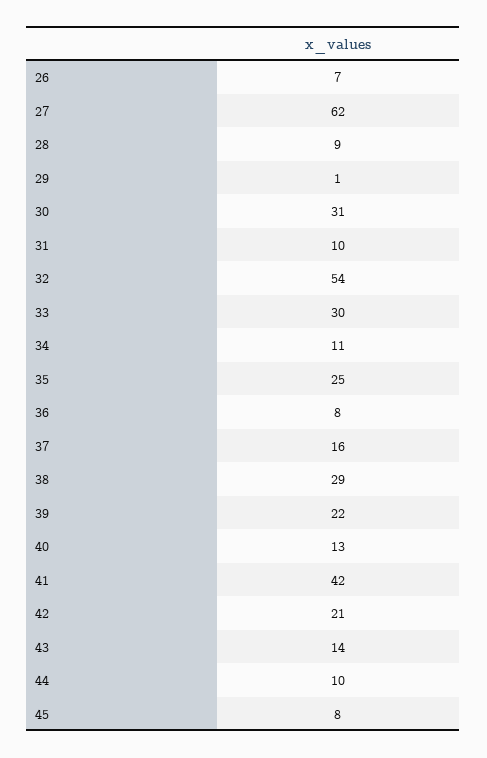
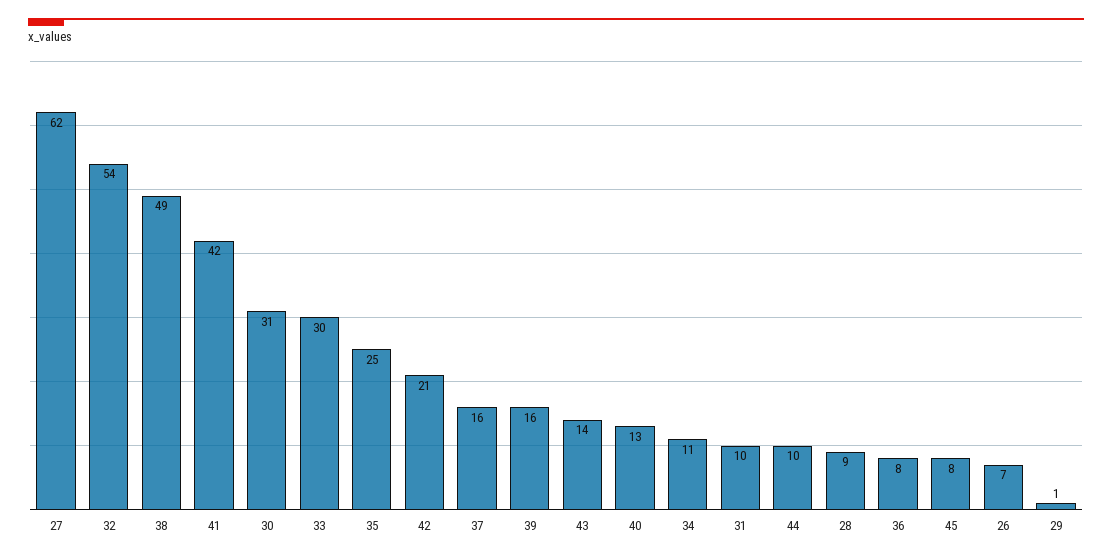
  {
    "26": 7,
    "27": 62,
    "28": 9,
    "29": 1,
    "30": 31,
    "31": 10,
    "32": 54,
    "33": 30,
    "34": 11,
    "35": 25,
    "36": 8,
    "37": 16,
-   "38": 29,
+   "38": 49,
-   "39": 22,
+   "39": 16,
    "40": 13,
    "41": 42,
    "42": 21,
    "43": 14,
    "44": 10,
    "45": 8
  }

